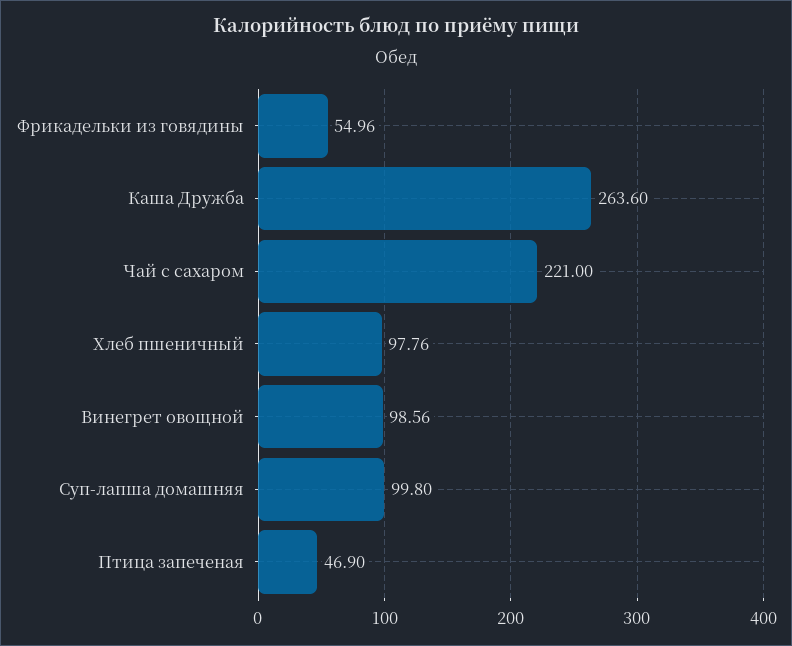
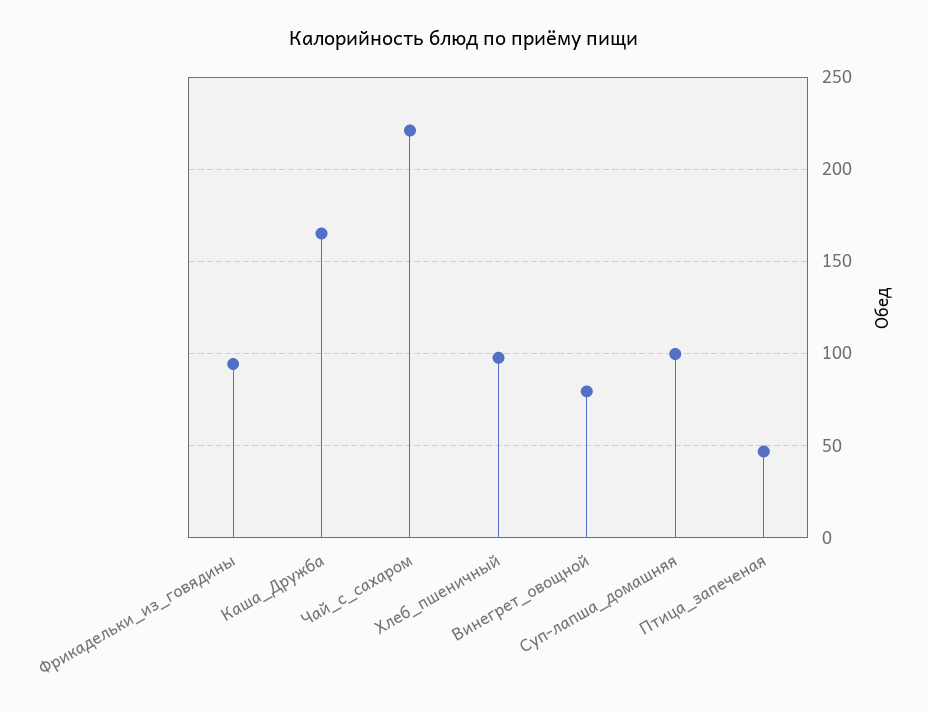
  {
-   "Фрикадельки из говядины": 54.96,
+   "Фрикадельки из говядины": 95,
-   "Каша Дружба": 263.6,
+   "Каша Дружба": 165,
    "Чай с сахаром": 221,
    "Хлеб пшеничный": 97.76,
-   "Винегрет овощной": 98.56,
+   "Винегрет овощной": 80,
    "Суп-лапша домашняя": 99.8,
    "Птица запеченая": 46.9
  }

